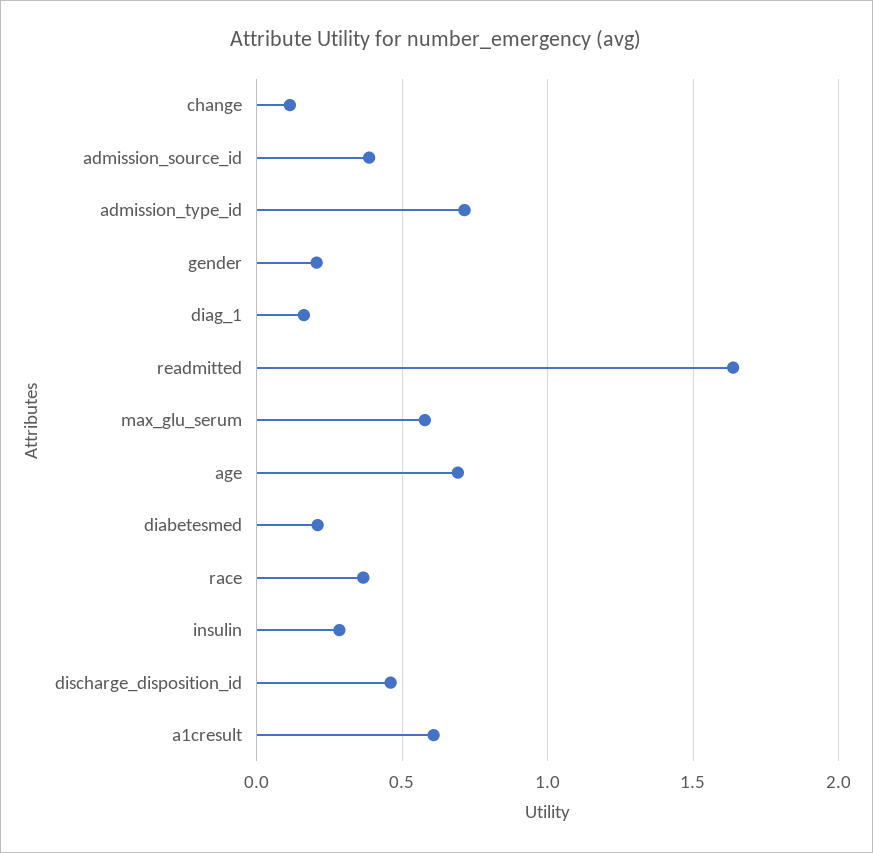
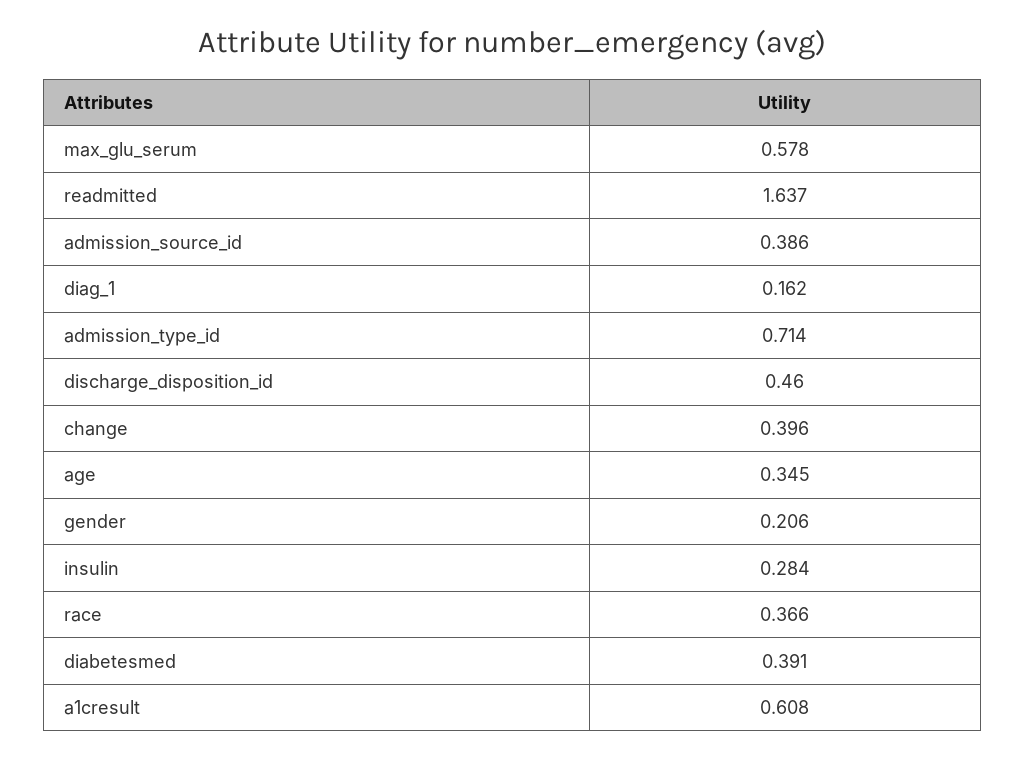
  {
-   "change": 0.1,
+   "change": 0.396,
    "admission_source_id": 0.386,
    "admission_type_id": 0.714,
    "gender": 0.206,
    "diag_1": 0.162,
    "readmitted": 1.637,
    "max_glu_serum": 0.578,
-   "age": 0.7,
+   "age": 0.345,
-   "diabetesmed": 0.2,
+   "diabetesmed": 0.391,
    "race": 0.366,
    "insulin": 0.284,
    "discharge_disposition_id": 0.46,
    "a1cresult": 0.608
  }

